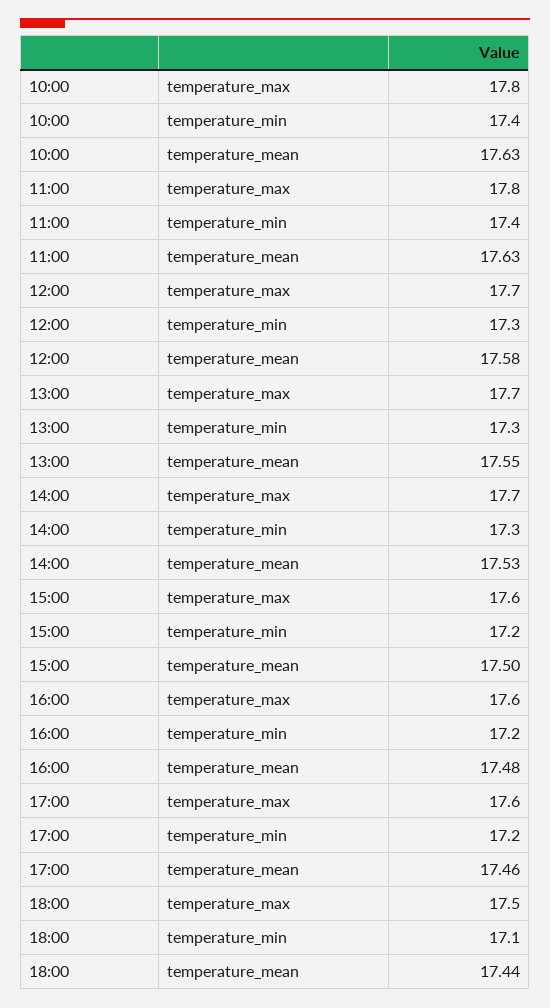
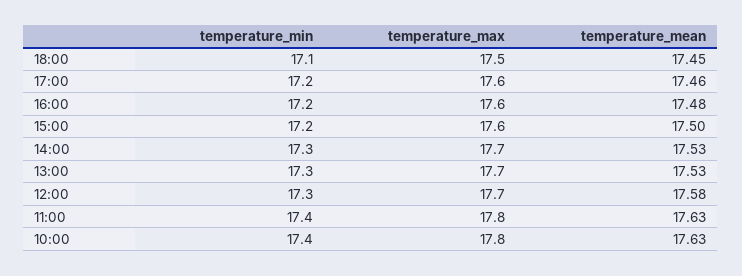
  {
    "10:00": {
      "temperature_max": 17.8,
      "temperature_min": 17.4,
      "temperature_mean": 17.63
    },
    "11:00": {
      "temperature_max": 17.8,
      "temperature_min": 17.4,
      "temperature_mean": 17.63
    },
    "12:00": {
      "temperature_max": 17.7,
      "temperature_min": 17.3,
      "temperature_mean": 17.58
    },
    "13:00": {
      "temperature_max": 17.7,
      "temperature_min": 17.3,
-     "temperature_mean": 17.55
+     "temperature_mean": 17.53
    },
    "14:00": {
      "temperature_max": 17.7,
      "temperature_min": 17.3,
      "temperature_mean": 17.53
    },
    "15:00": {
      "temperature_max": 17.6,
      "temperature_min": 17.2,
      "temperature_mean": 17.5
    },
    "16:00": {
      "temperature_max": 17.6,
      "temperature_min": 17.2,
      "temperature_mean": 17.48
    },
    "17:00": {
      "temperature_max": 17.6,
      "temperature_min": 17.2,
      "temperature_mean": 17.46
    },
    "18:00": {
      "temperature_max": 17.5,
      "temperature_min": 17.1,
-     "temperature_mean": 17.44
+     "temperature_mean": 17.45
    }
  }

